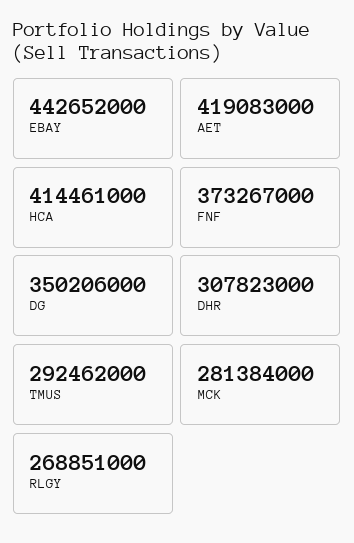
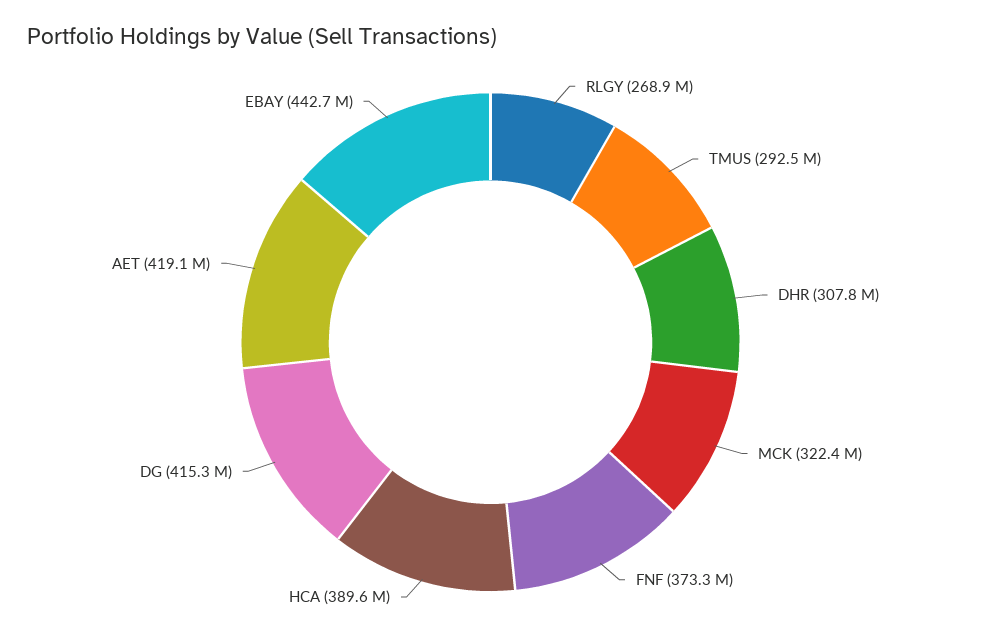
  {
    "EBAY": 442652000,
    "AET": 419083000,
-   "HCA": 414461000,
+   "HCA": 389600000,
    "FNF": 373267000,
-   "DG": 350206000,
+   "DG": 415300000,
    "DHR": 307823000,
    "TMUS": 292462000,
-   "MCK": 281384000,
+   "MCK": 322400000,
    "RLGY": 268851000
  }

